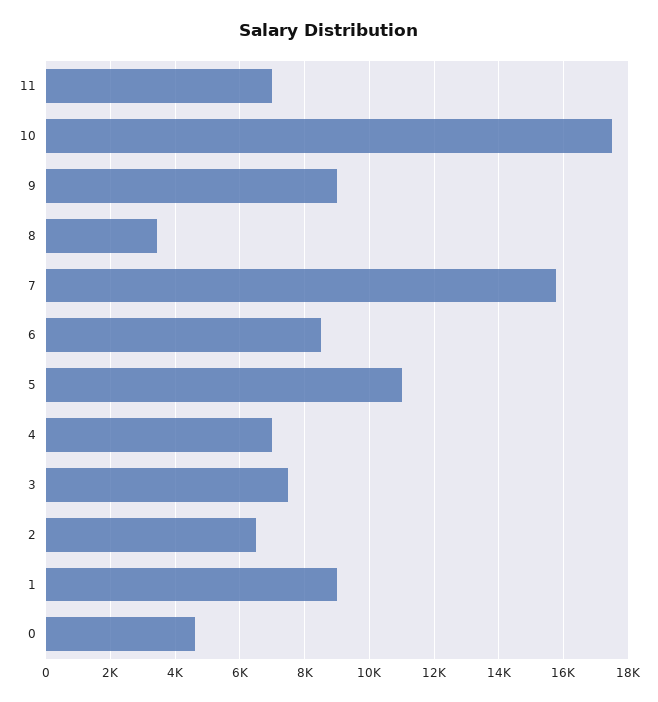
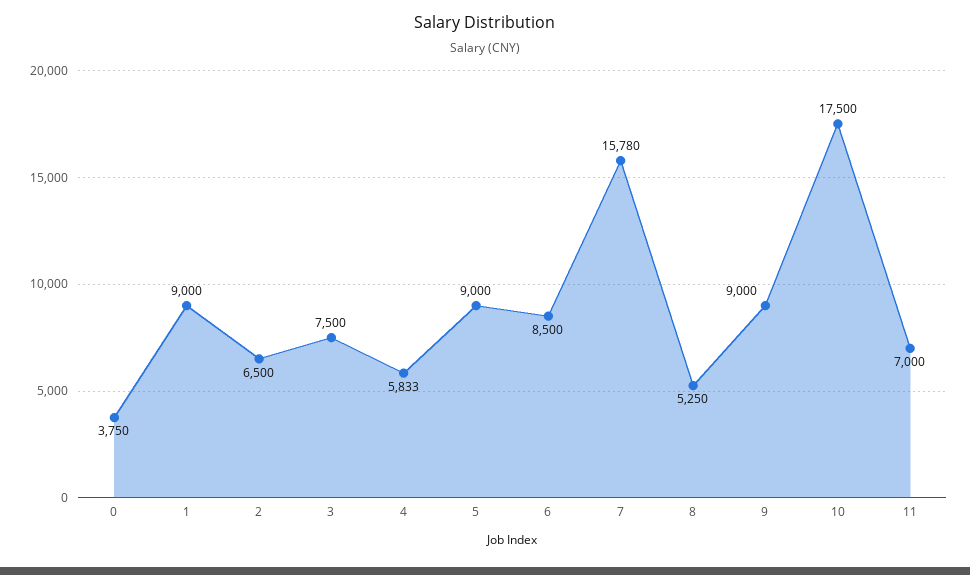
  {
    "11": 7000,
    "10": 17500,
    "9": 9000,
-   "8": 3400,
+   "8": 5250,
    "7": 15780,
    "6": 8500,
-   "5": 11000,
+   "5": 9000,
-   "4": 7000,
+   "4": 5833,
    "3": 7500,
    "2": 6500,
    "1": 9000,
-   "0": 4600
+   "0": 3750
  }

